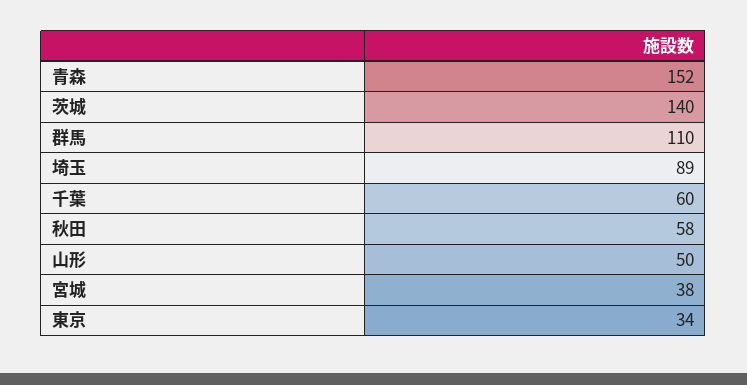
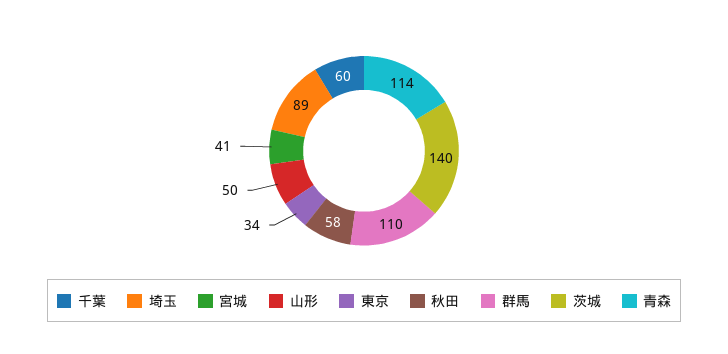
  {
-   "青森": 152,
+   "青森": 114,
    "茨城": 140,
    "群馬": 110,
    "埼玉": 89,
    "千葉": 60,
    "秋田": 58,
    "山形": 50,
-   "宮城": 38,
+   "宮城": 41,
    "東京": 34
  }

